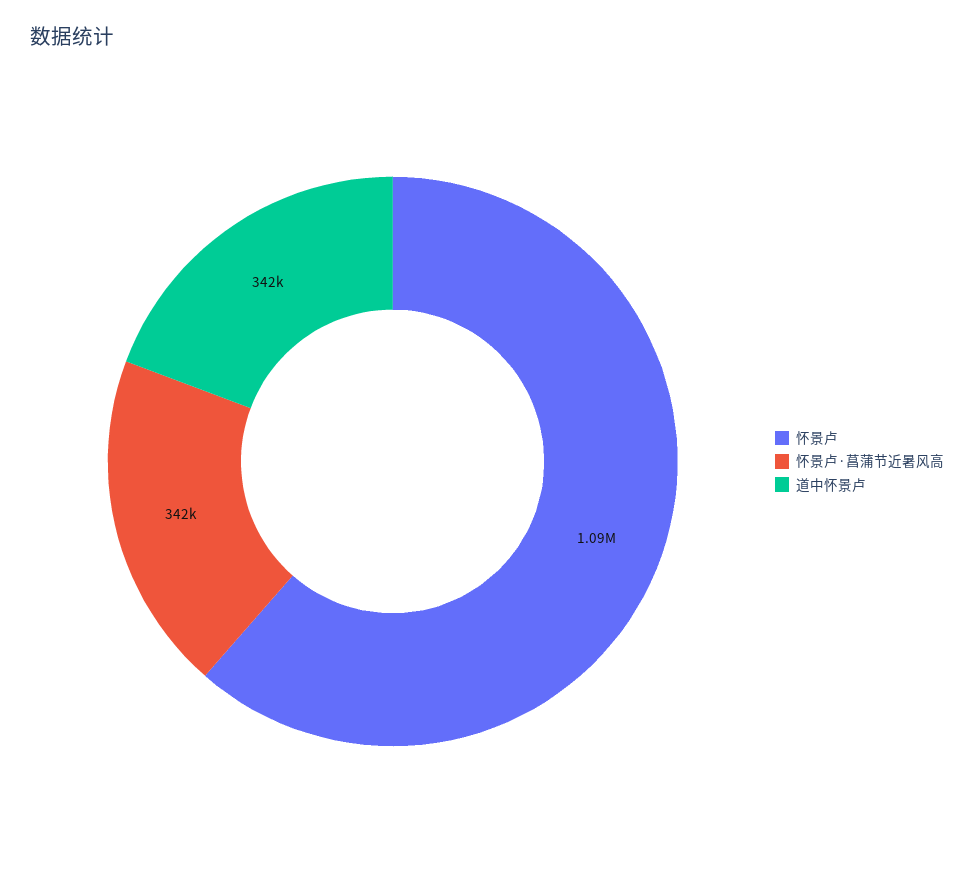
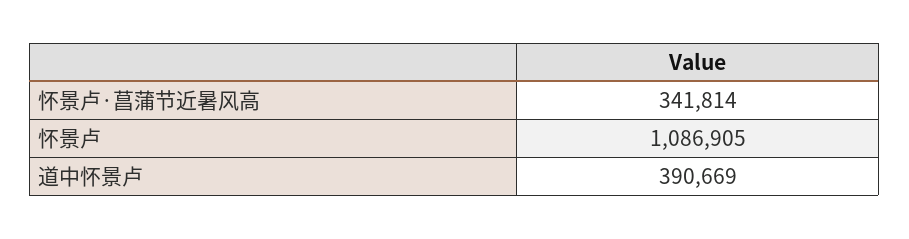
  {
    "怀景卢": 1086905,
    "怀景卢·菖蒲节近暑风高": 341814,
-   "道中怀景卢": 342000
+   "道中怀景卢": 390669
  }

